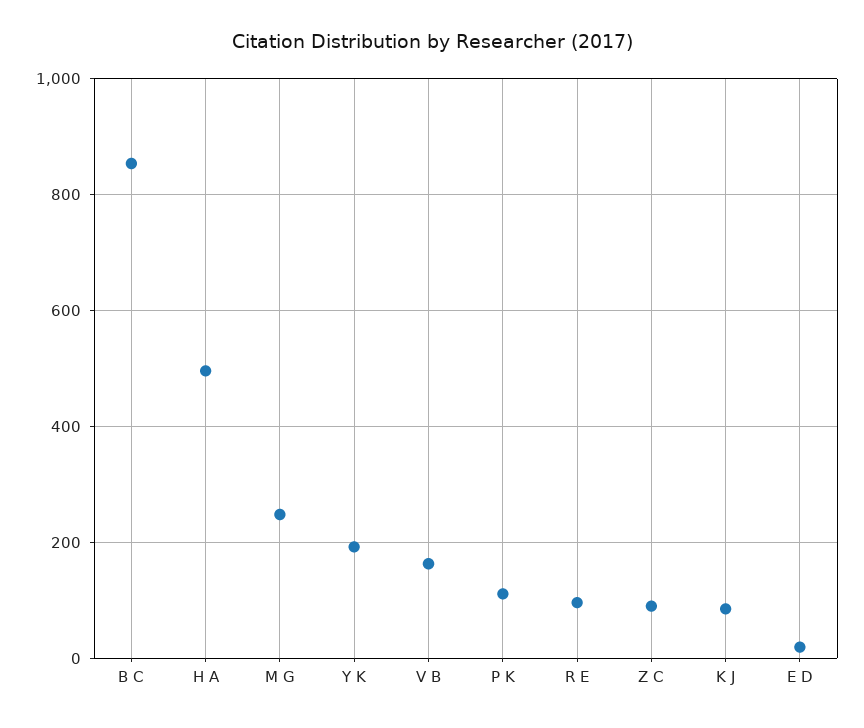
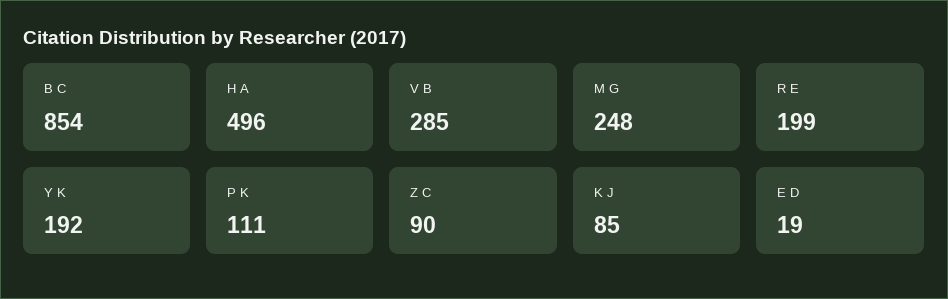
  {
    "B C": 854,
    "H A": 496,
    "M G": 248,
    "Y K": 192,
-   "V B": 160,
+   "V B": 285,
    "P K": 111,
-   "R E": 100,
+   "R E": 199,
    "Z C": 90,
    "K J": 85,
    "E D": 19
  }

